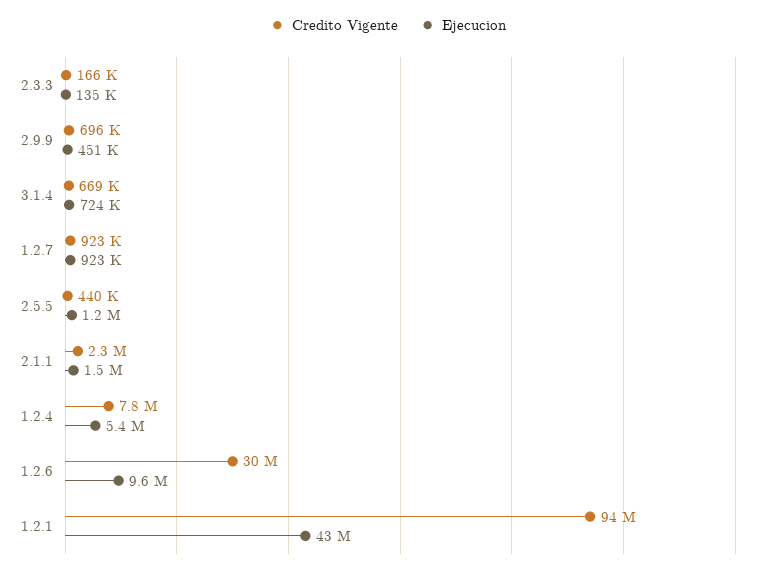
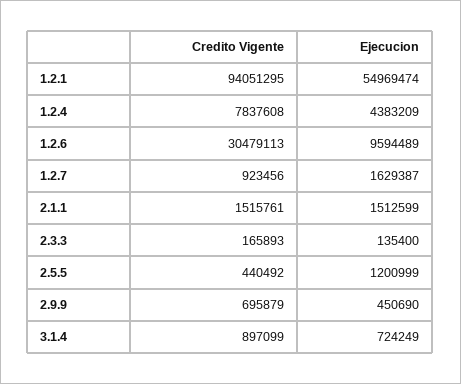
  {
    "Credito Vigente": {
      "2.3.3": 165893,
      "2.9.9": 695879,
-     "3.1.4": 669000,
+     "3.1.4": 897099,
      "1.2.7": 923456,
      "2.5.5": 440492,
-     "2.1.1": 2300000,
+     "2.1.1": 1515761,
      "1.2.4": 7837608,
      "1.2.6": 30479113,
      "1.2.1": 94051295
    },
    "Ejecucion": {
      "2.3.3": 135400,
      "2.9.9": 450690,
      "3.1.4": 724249,
-     "1.2.7": 923000,
+     "1.2.7": 1629387,
      "2.5.5": 1200999,
      "2.1.1": 1512599,
-     "1.2.4": 5400000,
+     "1.2.4": 4383209,
      "1.2.6": 9594489,
-     "1.2.1": 43000000
+     "1.2.1": 54969474
    }
  }

